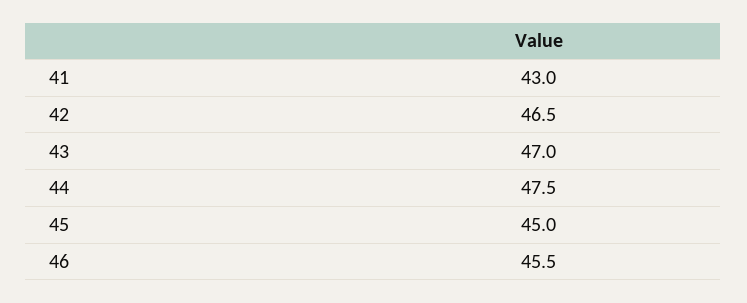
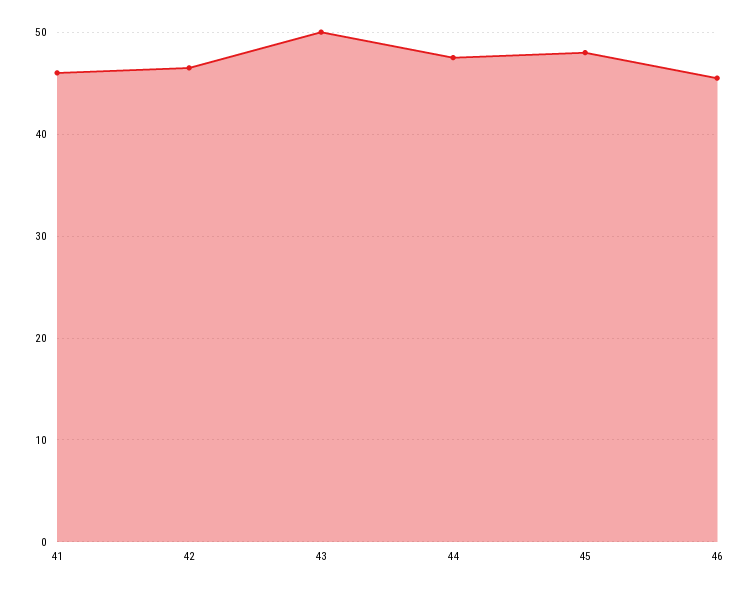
  {
-   "41": 43,
+   "41": 46,
    "42": 46.5,
-   "43": 47,
+   "43": 50,
    "44": 47.5,
-   "45": 45,
+   "45": 48,
    "46": 45.5
  }

